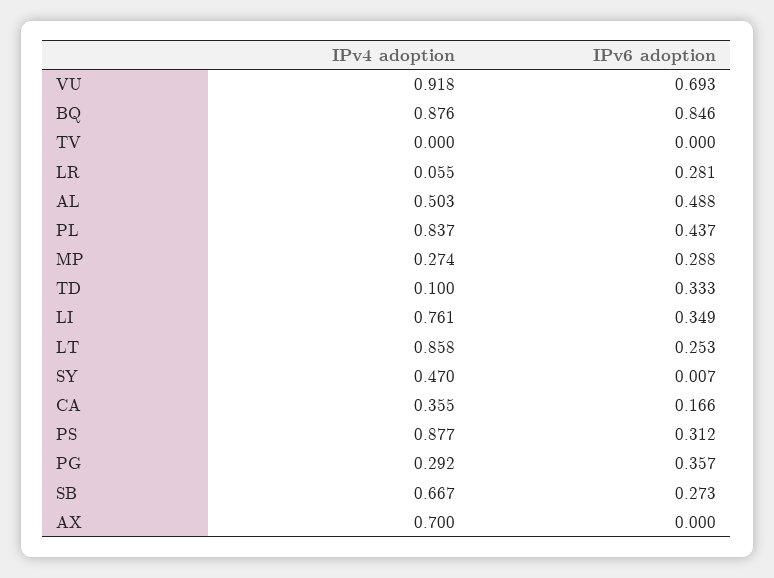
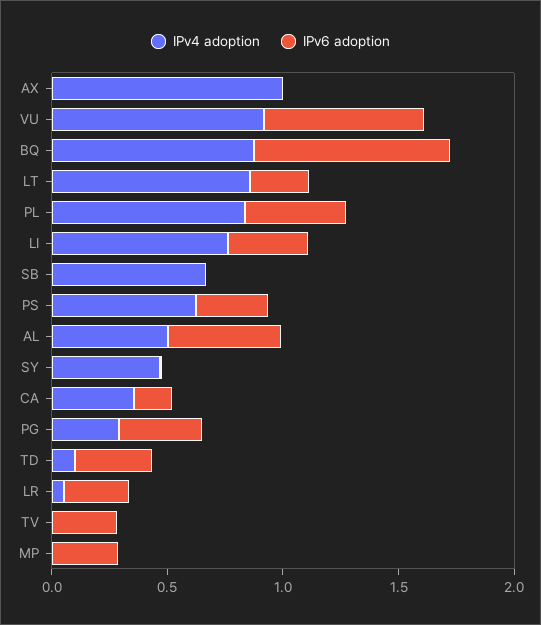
  {
    "IPv4 adoption": {
      "VU": 0.918,
      "BQ": 0.876,
      "TV": 0,
      "LR": 0.055,
      "AL": 0.503,
      "PL": 0.837,
-     "MP": 0.274,
+     "MP": 0,
      "TD": 0.1,
      "LI": 0.761,
      "LT": 0.858,
      "SY": 0.47,
      "CA": 0.355,
-     "PS": 0.877,
+     "PS": 0.6,
      "PG": 0.292,
      "SB": 0.667,
-     "AX": 0.7
+     "AX": 1
    },
    "IPv6 adoption": {
      "VU": 0.693,
      "BQ": 0.846,
-     "TV": 0,
+     "TV": 0.3,
      "LR": 0.281,
      "AL": 0.488,
      "PL": 0.437,
      "MP": 0.288,
      "TD": 0.333,
      "LI": 0.349,
      "LT": 0.253,
      "SY": 0.007,
      "CA": 0.166,
      "PS": 0.312,
      "PG": 0.357,
-     "SB": 0.273,
+     "SB": 0,
      "AX": 0
    }
  }

